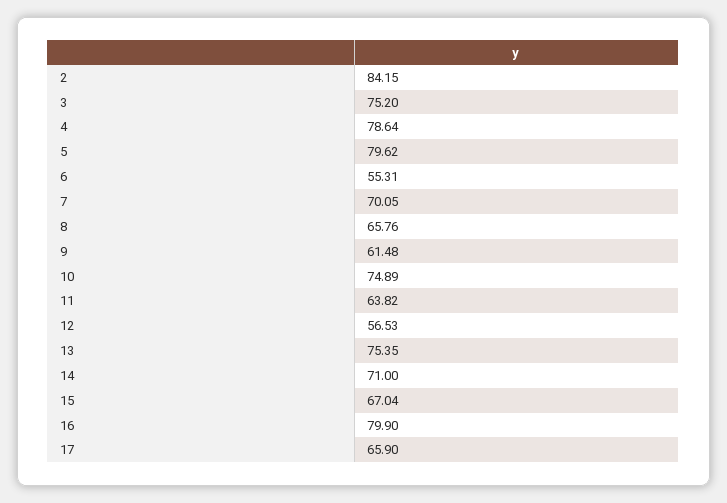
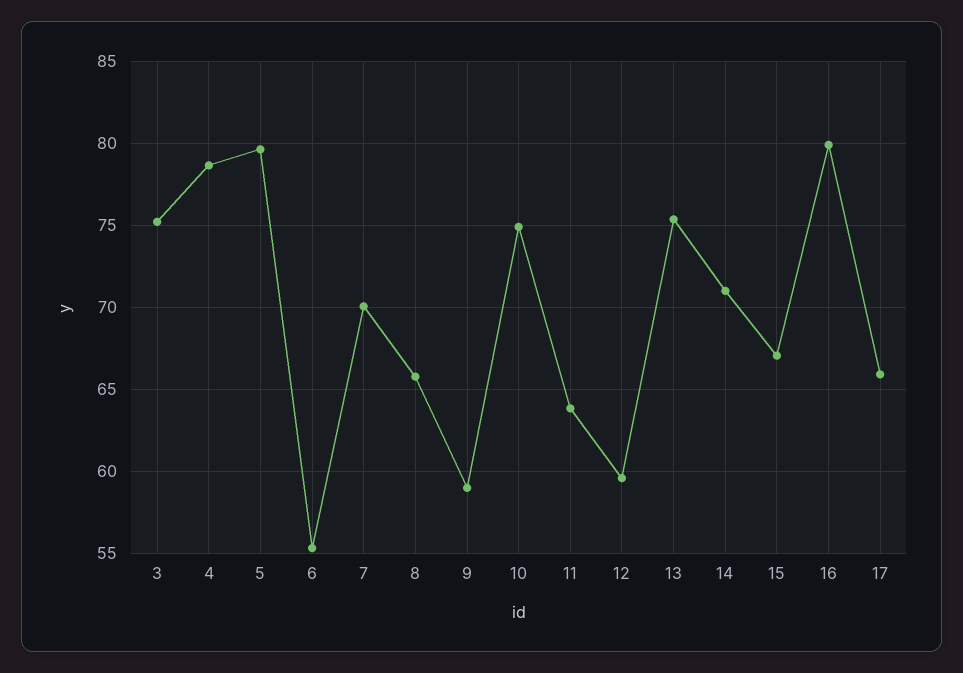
  {
-   "2": 84.15,
    "3": 75.2,
    "4": 78.64,
    "5": 79.62,
    "6": 55.31,
    "7": 70.05,
    "8": 65.76,
-   "9": 61.48,
+   "9": 59,
    "10": 74.89,
    "11": 63.82,
-   "12": 56.53,
+   "12": 59.5,
    "13": 75.35,
    "14": 71,
    "15": 67.04,
    "16": 79.9,
    "17": 65.9
  }

